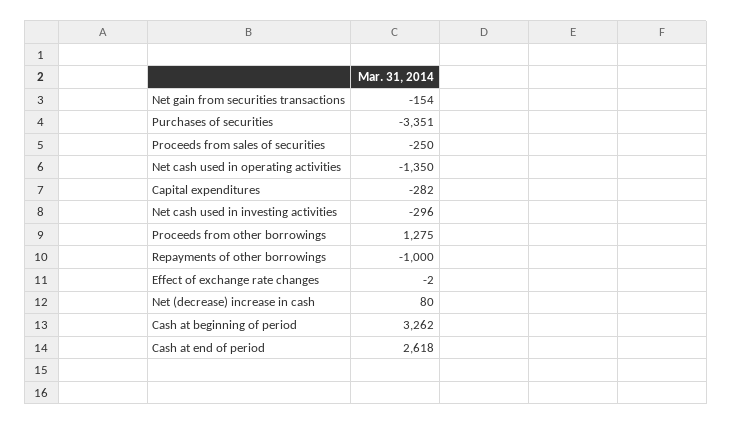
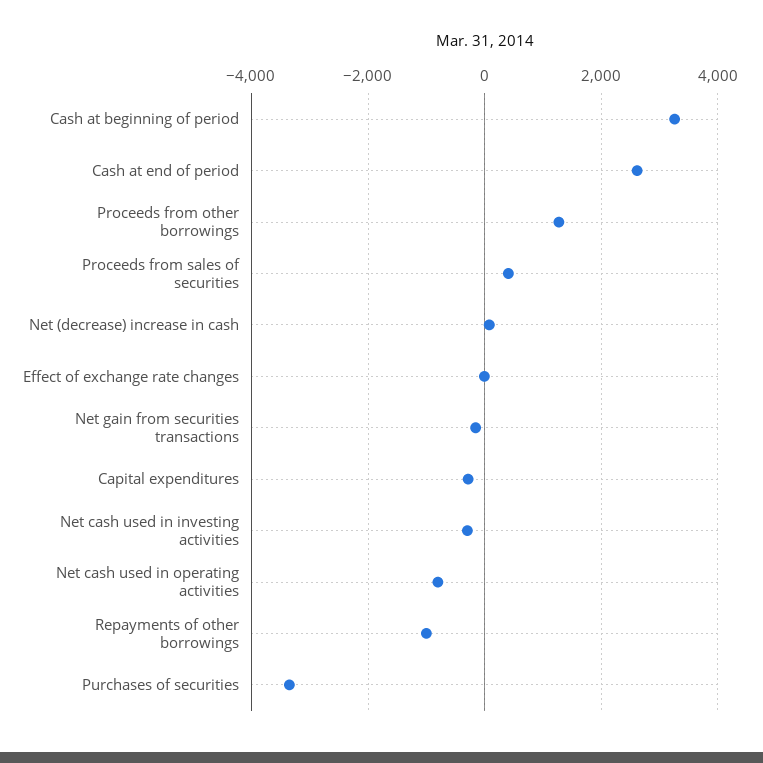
  {
    "Net gain from securities transactions": -154,
    "Purchases of securities": -3351,
-   "Proceeds from sales of securities": -250,
+   "Proceeds from sales of securities": 400,
-   "Net cash used in operating activities": -1350,
+   "Net cash used in operating activities": -800,
    "Capital expenditures": -282,
    "Net cash used in investing activities": -296,
    "Proceeds from other borrowings": 1275,
    "Repayments of other borrowings": -1000,
    "Effect of exchange rate changes": -2,
    "Net (decrease) increase in cash": 80,
    "Cash at beginning of period": 3262,
    "Cash at end of period": 2618
  }

